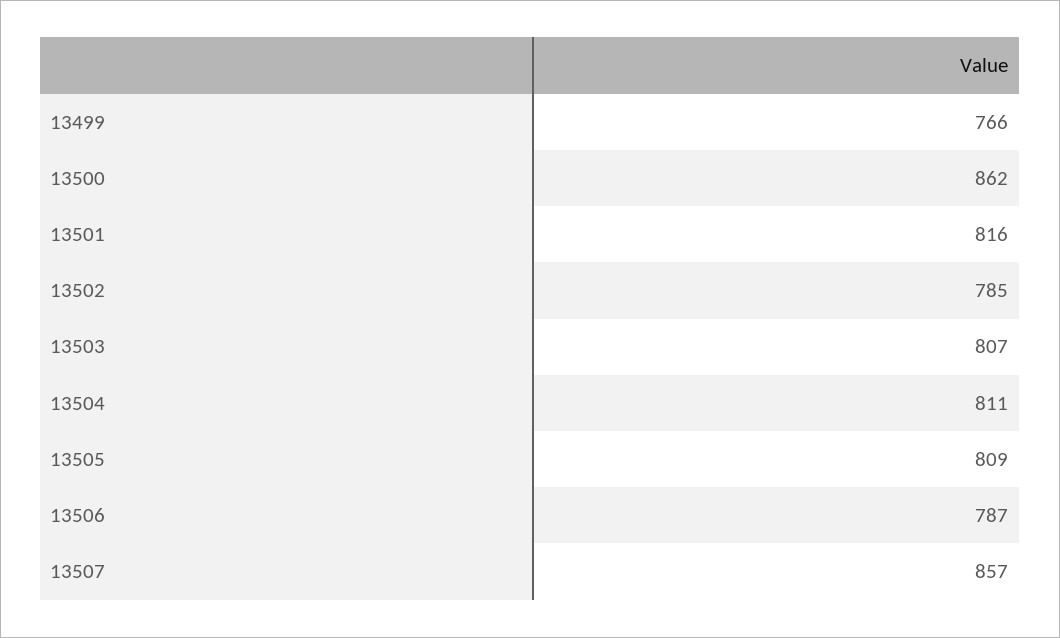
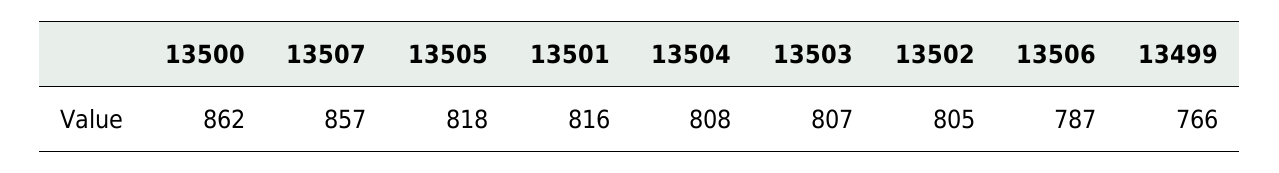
  {
    "13499": 766,
    "13500": 862,
    "13501": 816,
-   "13502": 785,
+   "13502": 805,
    "13503": 807,
-   "13504": 811,
+   "13504": 808,
-   "13505": 809,
+   "13505": 818,
    "13506": 787,
    "13507": 857
  }

